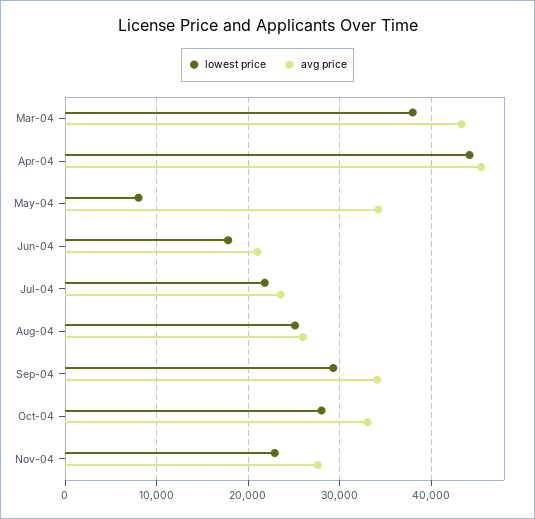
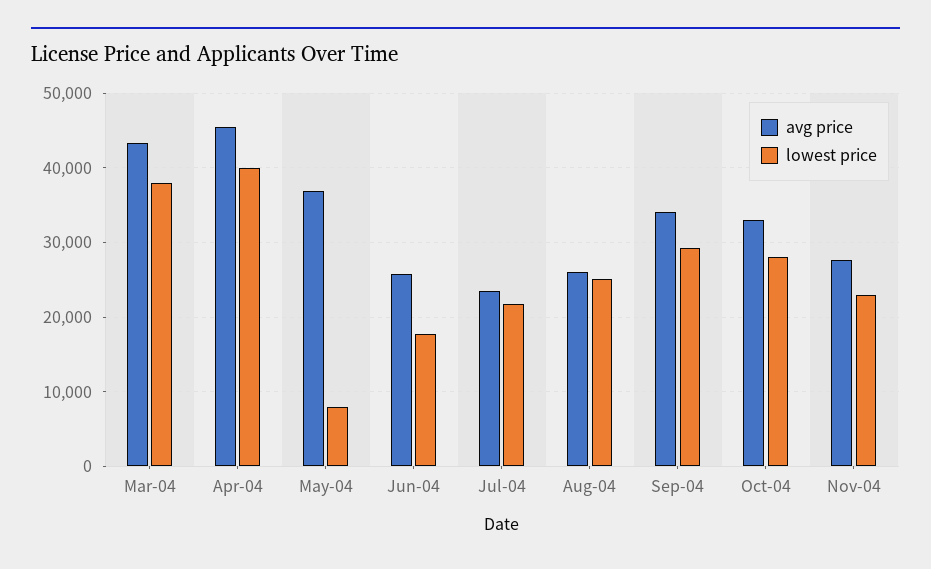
  {
    "lowest price": {
      "Mar-04": 38000,
-     "Apr-04": 44000,
+     "Apr-04": 40000,
      "May-04": 8000,
      "Jun-04": 18000,
      "Jul-04": 22000,
      "Aug-04": 25000,
      "Sep-04": 29000,
      "Oct-04": 28000,
      "Nov-04": 23000
    },
    "avg price": {
      "Mar-04": 43000,
      "Apr-04": 45000,
-     "May-04": 34000,
+     "May-04": 37000,
-     "Jun-04": 21000,
+     "Jun-04": 26000,
      "Jul-04": 24000,
      "Aug-04": 26000,
      "Sep-04": 34000,
      "Oct-04": 33000,
      "Nov-04": 28000
    }
  }

